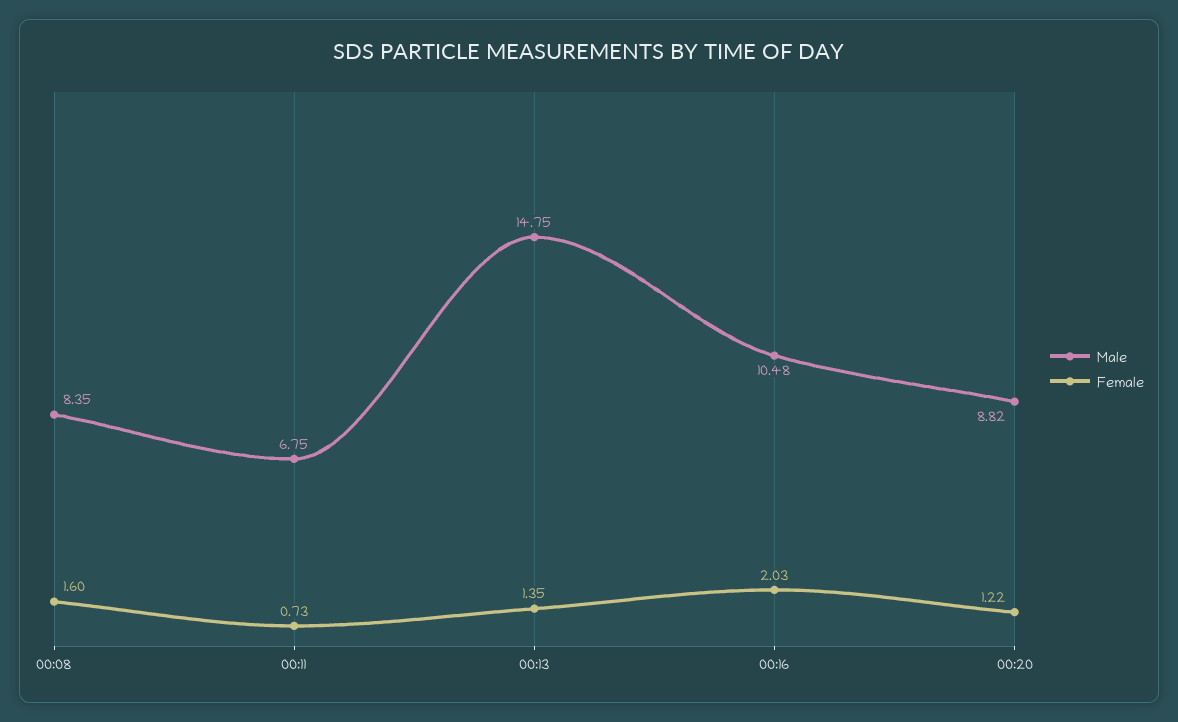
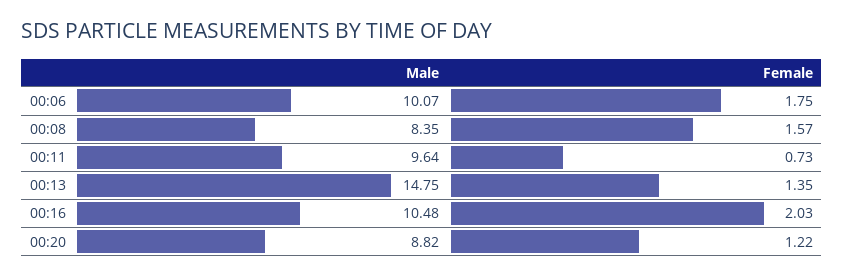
  {
    "Male": {
      "00:08": 8.35,
-     "00:11": 6.75,
+     "00:11": 9.64,
      "00:13": 14.75,
      "00:16": 10.48,
-     "00:20": 8.82
+     "00:20": 8.82,
+     "00:06": 10.07
    },
    "Female": {
-     "00:08": 1.6,
+     "00:08": 1.57,
      "00:11": 0.73,
      "00:13": 1.35,
      "00:16": 2.03,
-     "00:20": 1.22
+     "00:20": 1.22,
+     "00:06": 1.75
    }
  }

